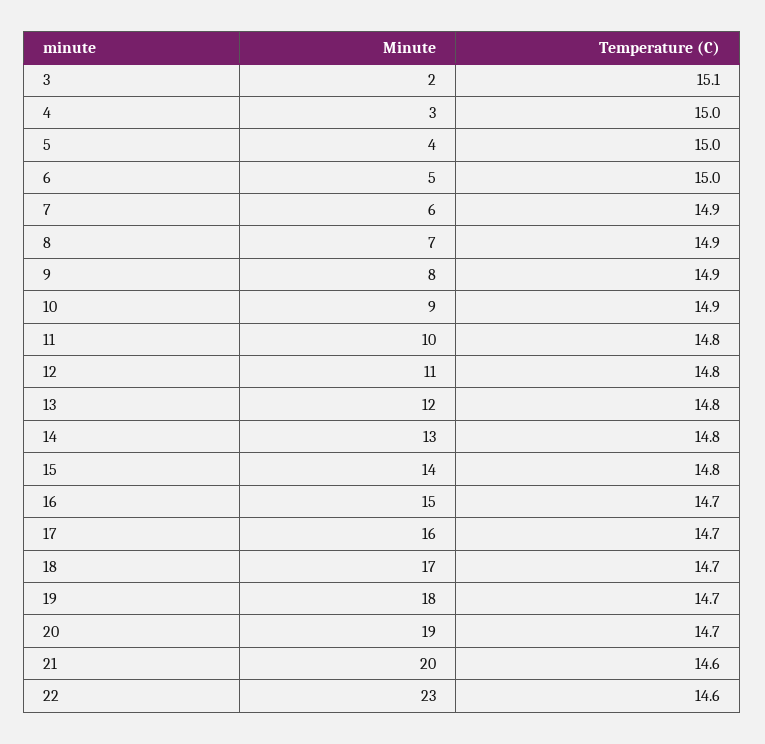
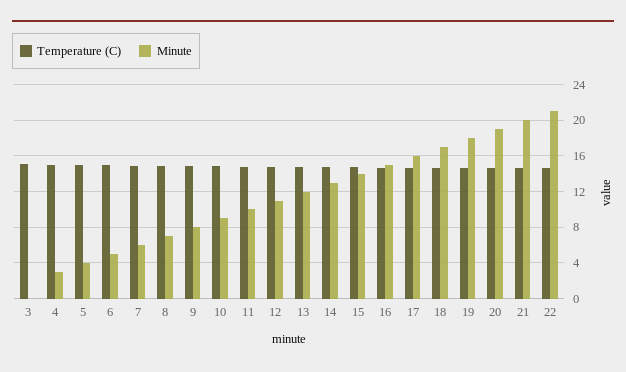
  {
    "Minute": {
-     "3": 2,
+     "3": 0,
      "4": 3,
      "5": 4,
      "6": 5,
      "7": 6,
      "8": 7,
      "9": 8,
      "10": 9,
      "11": 10,
      "12": 11,
      "13": 12,
      "14": 13,
      "15": 14,
      "16": 15,
      "17": 16,
      "18": 17,
      "19": 18,
      "20": 19,
      "21": 20,
-     "22": 23
+     "22": 21
    },
    "Temperature (C)": {
      "3": 15.1,
      "4": 15,
      "5": 15,
      "6": 15,
      "7": 14.9,
      "8": 14.9,
      "9": 14.9,
      "10": 14.9,
      "11": 14.8,
      "12": 14.8,
      "13": 14.8,
      "14": 14.8,
      "15": 14.8,
      "16": 14.7,
      "17": 14.7,
      "18": 14.7,
      "19": 14.7,
      "20": 14.7,
      "21": 14.6,
      "22": 14.6
    }
  }

